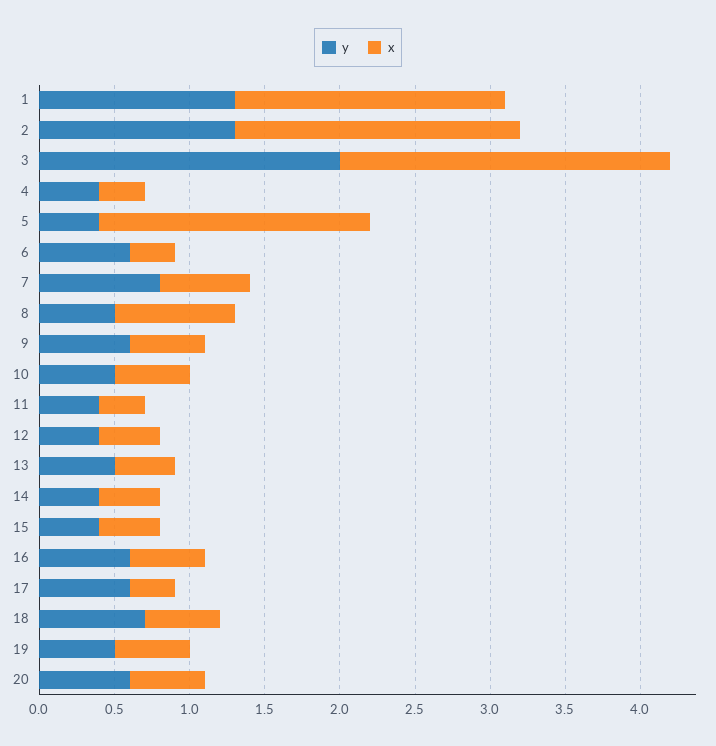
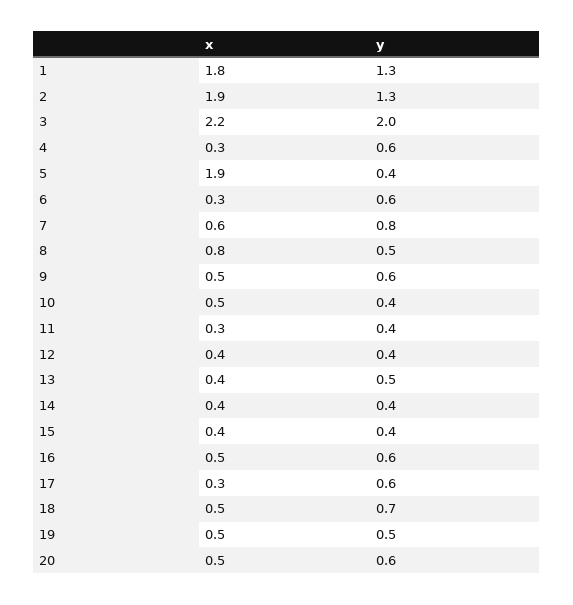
  {
    "y": {
      "1": 1.3,
      "2": 1.3,
      "3": 2,
-     "4": 0.4,
+     "4": 0.6,
      "5": 0.4,
      "6": 0.6,
      "7": 0.8,
      "8": 0.5,
      "9": 0.6,
-     "10": 0.5,
+     "10": 0.4,
      "11": 0.4,
      "12": 0.4,
      "13": 0.5,
      "14": 0.4,
      "15": 0.4,
      "16": 0.6,
      "17": 0.6,
      "18": 0.7,
      "19": 0.5,
      "20": 0.6
    },
    "x": {
      "1": 1.8,
      "2": 1.9,
      "3": 2.2,
      "4": 0.3,
-     "5": 1.8,
+     "5": 1.9,
      "6": 0.3,
      "7": 0.6,
      "8": 0.8,
      "9": 0.5,
      "10": 0.5,
      "11": 0.3,
      "12": 0.4,
      "13": 0.4,
      "14": 0.4,
      "15": 0.4,
      "16": 0.5,
      "17": 0.3,
      "18": 0.5,
      "19": 0.5,
      "20": 0.5
    }
  }

